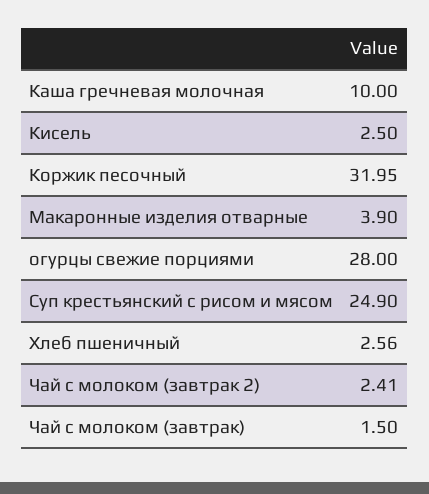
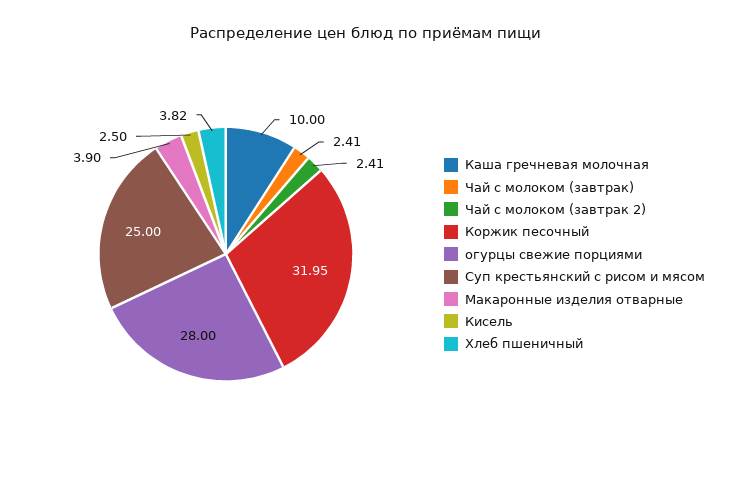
  {
    "Каша гречневая молочная": 10,
    "Кисель": 2.5,
    "Коржик песочный": 31.95,
    "Макаронные изделия отварные": 3.9,
    "огурцы свежие порциями": 28,
-   "Суп крестьянский с рисом и мясом": 24.9,
+   "Суп крестьянский с рисом и мясом": 25,
-   "Хлеб пшеничный": 2.56,
+   "Хлеб пшеничный": 3.82,
    "Чай с молоком (завтрак 2)": 2.41,
-   "Чай с молоком (завтрак)": 1.5
+   "Чай с молоком (завтрак)": 2.41
  }

